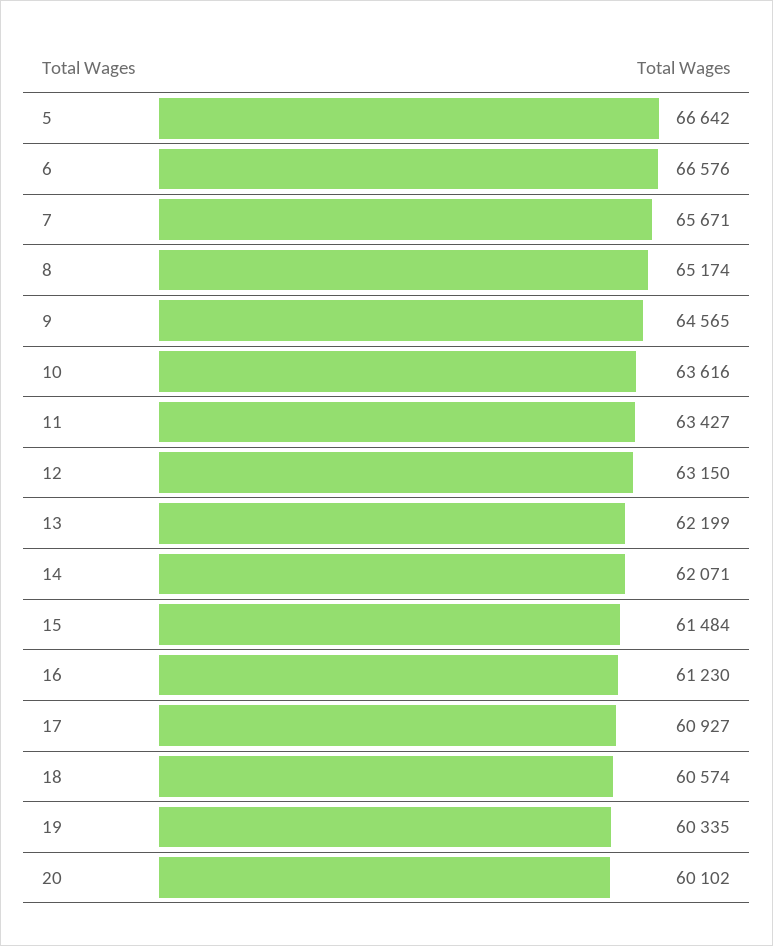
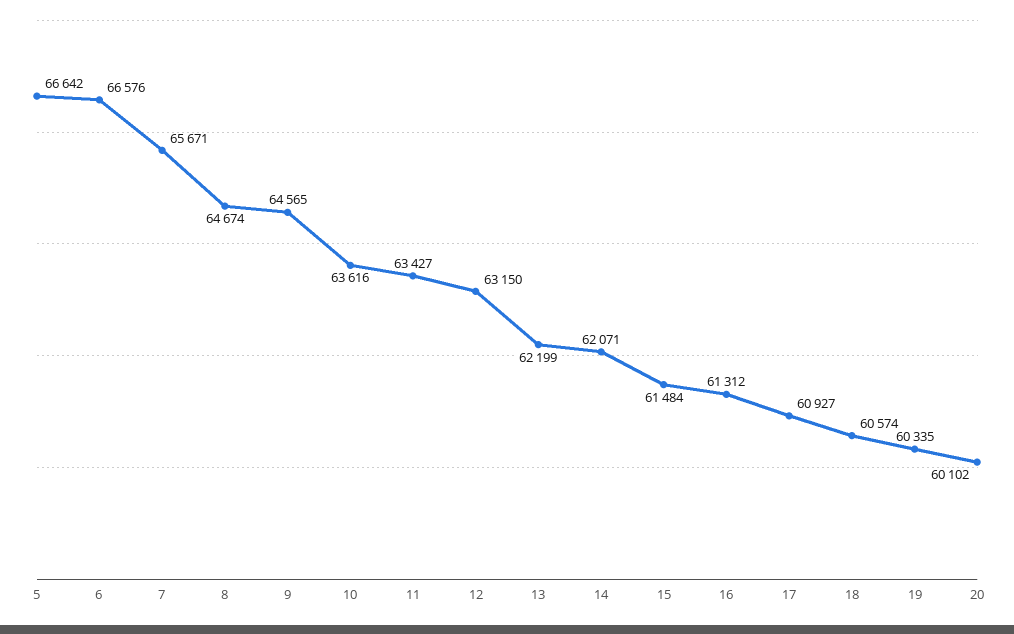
  {
    "5": 66642,
    "6": 66576,
    "7": 65671,
-   "8": 65174,
+   "8": 64674,
    "9": 64565,
    "10": 63616,
    "11": 63427,
    "12": 63150,
    "13": 62199,
    "14": 62071,
    "15": 61484,
-   "16": 61230,
+   "16": 61312,
    "17": 60927,
    "18": 60574,
    "19": 60335,
    "20": 60102
  }

